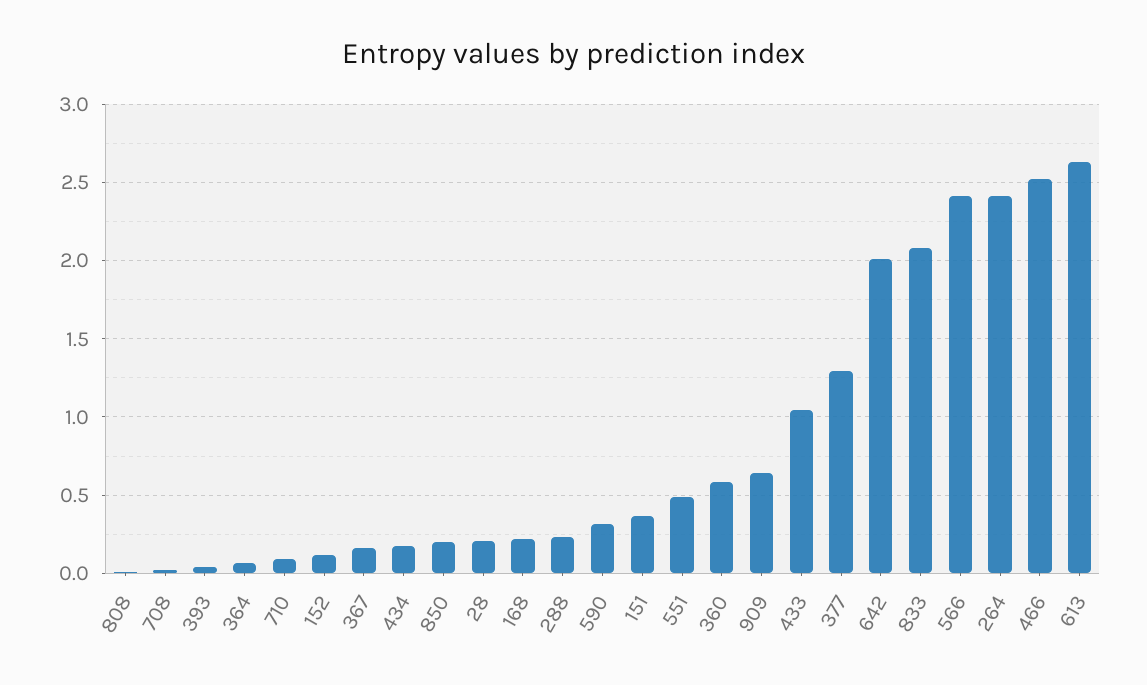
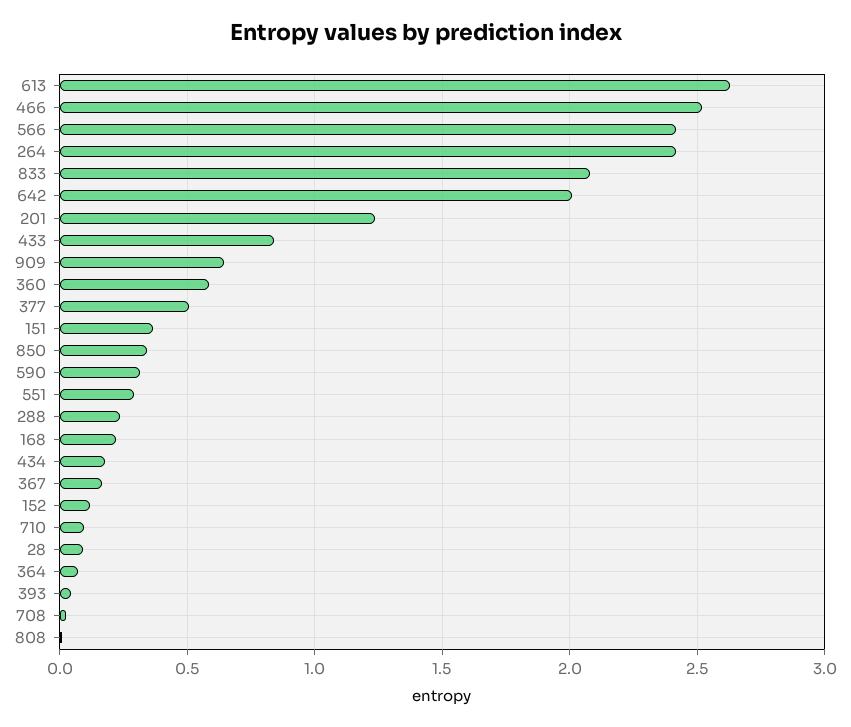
  {
    "808": 0,
    "708": 0,
    "393": 0.05,
    "364": 0.05,
    "710": 0.1,
    "152": 0.1,
    "367": 0.15,
    "434": 0.2,
-   "850": 0.2,
+   "850": 0.35,
-   "28": 0.2,
+   "28": 0.1,
    "168": 0.2,
    "288": 0.25,
    "590": 0.3,
    "151": 0.35,
-   "551": 0.5,
+   "551": 0.3,
    "360": 0.6,
    "909": 0.65,
-   "433": 1.05,
+   "433": 0.85,
-   "377": 1.3,
+   "377": 0.5,
    "642": 2,
    "833": 2.1,
    "566": 2.4,
    "264": 2.4,
    "466": 2.5,
-   "613": 2.65
+   "613": 2.65,
+   "201": 1.25
  }

